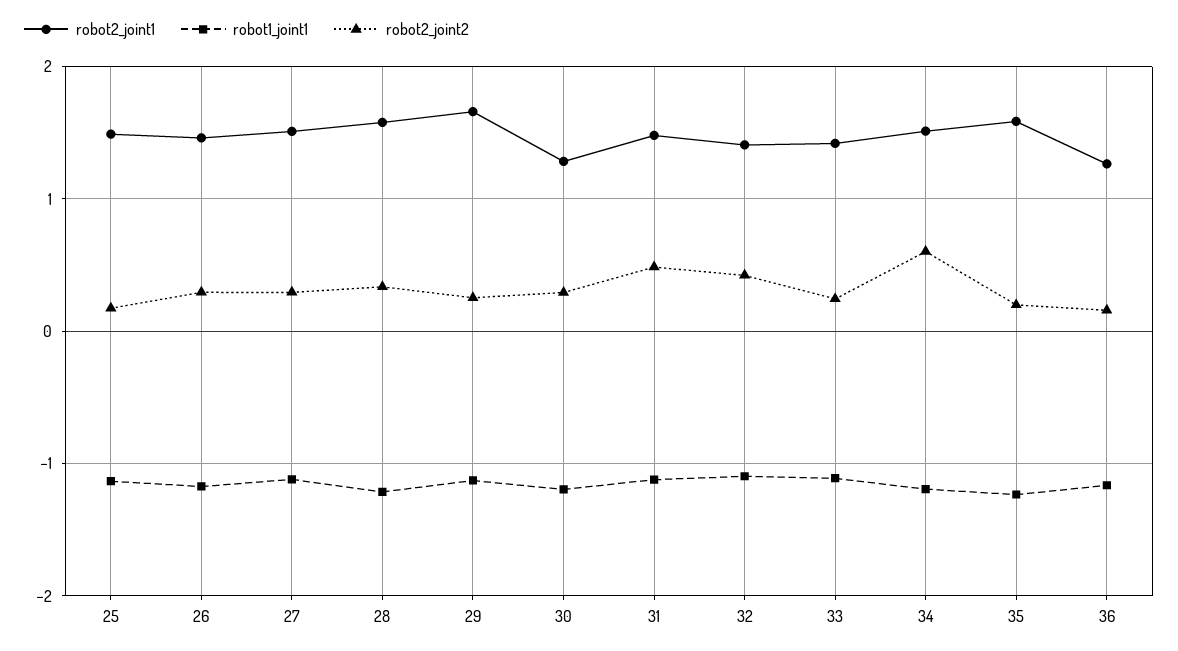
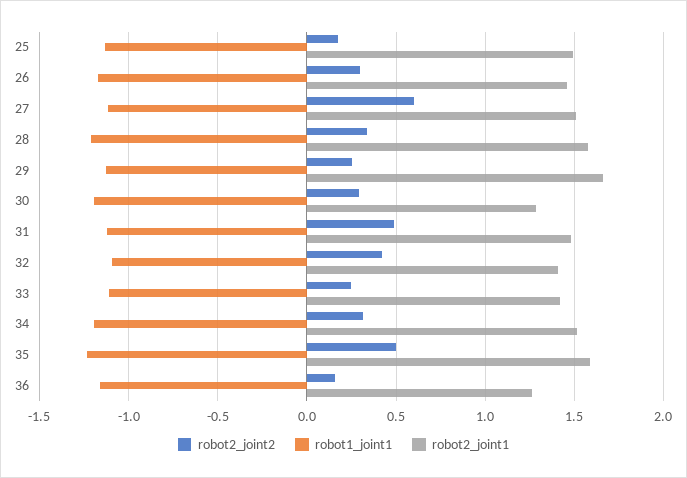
  {
    "robot2_joint1": {
      "25": 1.5,
      "26": 1.45,
      "27": 1.5,
      "28": 1.6,
      "29": 1.65,
      "30": 1.3,
      "31": 1.5,
      "32": 1.4,
      "33": 1.4,
      "34": 1.5,
      "35": 1.6,
      "36": 1.25
    },
    "robot1_joint1": {
      "25": -1.15,
      "26": -1.15,
      "27": -1.1,
      "28": -1.2,
      "29": -1.15,
      "30": -1.2,
      "31": -1.1,
      "32": -1.1,
      "33": -1.1,
      "34": -1.2,
      "35": -1.25,
      "36": -1.15
    },
    "robot2_joint2": {
      "25": 0.2,
      "26": 0.3,
-     "27": 0.3,
+     "27": 0.6,
      "28": 0.35,
      "29": 0.25,
      "30": 0.3,
      "31": 0.5,
      "32": 0.4,
      "33": 0.25,
-     "34": 0.6,
+     "34": 0.3,
-     "35": 0.2,
+     "35": 0.5,
      "36": 0.15
    }
  }

